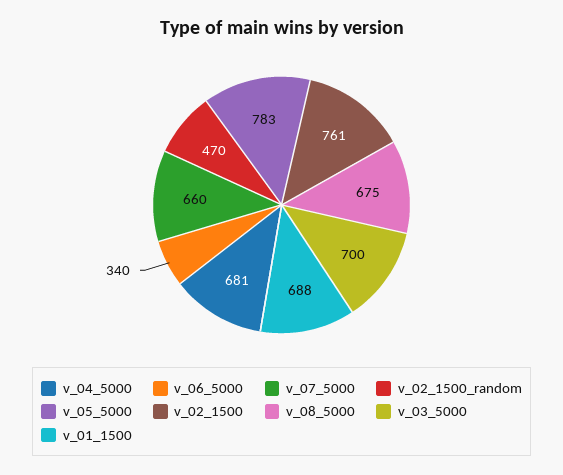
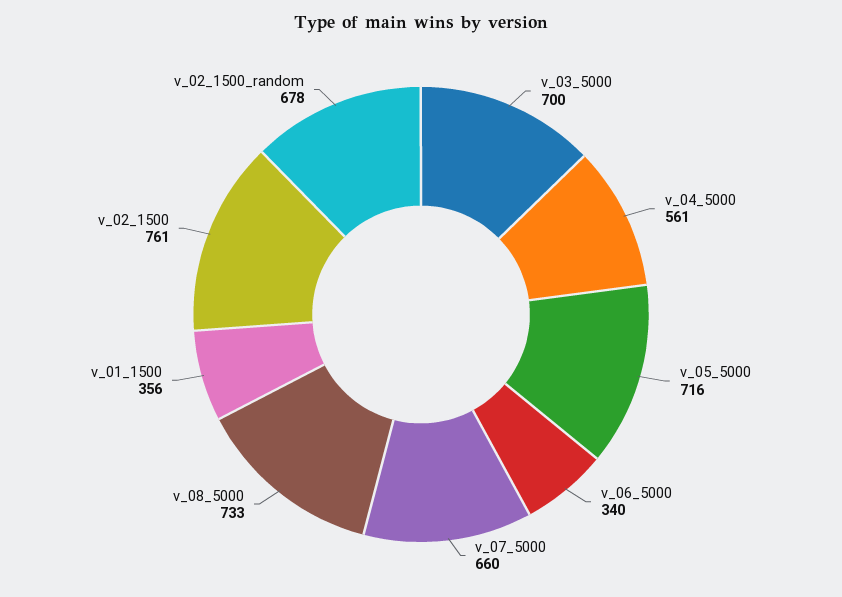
  {
-   "v_04_5000": 681,
+   "v_04_5000": 561,
    "v_06_5000": 340,
    "v_07_5000": 660,
-   "v_02_1500_random": 470,
+   "v_02_1500_random": 678,
-   "v_05_5000": 783,
+   "v_05_5000": 716,
    "v_02_1500": 761,
-   "v_08_5000": 675,
+   "v_08_5000": 733,
    "v_03_5000": 700,
-   "v_01_1500": 688
+   "v_01_1500": 356
  }

